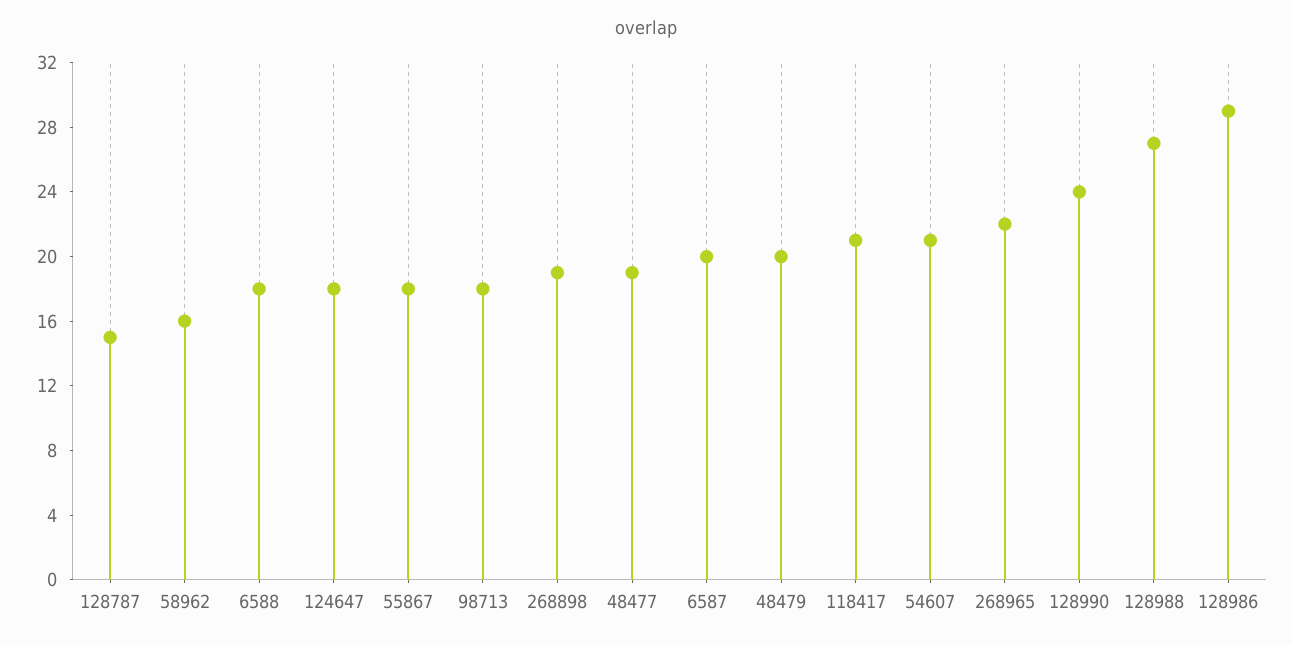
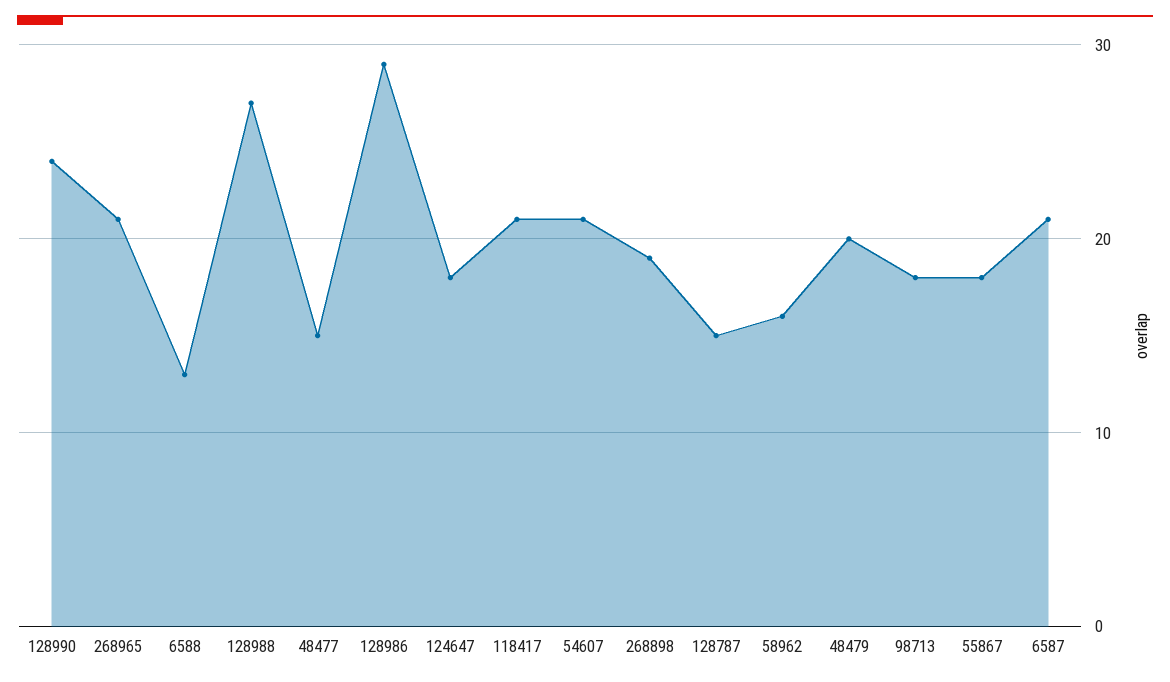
  {
    "128787": 15,
    "58962": 16,
-   "6588": 18,
+   "6588": 13,
    "124647": 18,
    "55867": 18,
    "98713": 18,
    "268898": 19,
-   "48477": 19,
+   "48477": 15,
-   "6587": 20,
+   "6587": 21,
    "48479": 20,
    "118417": 21,
    "54607": 21,
-   "268965": 22,
+   "268965": 21,
    "128990": 24,
    "128988": 27,
    "128986": 29
  }

